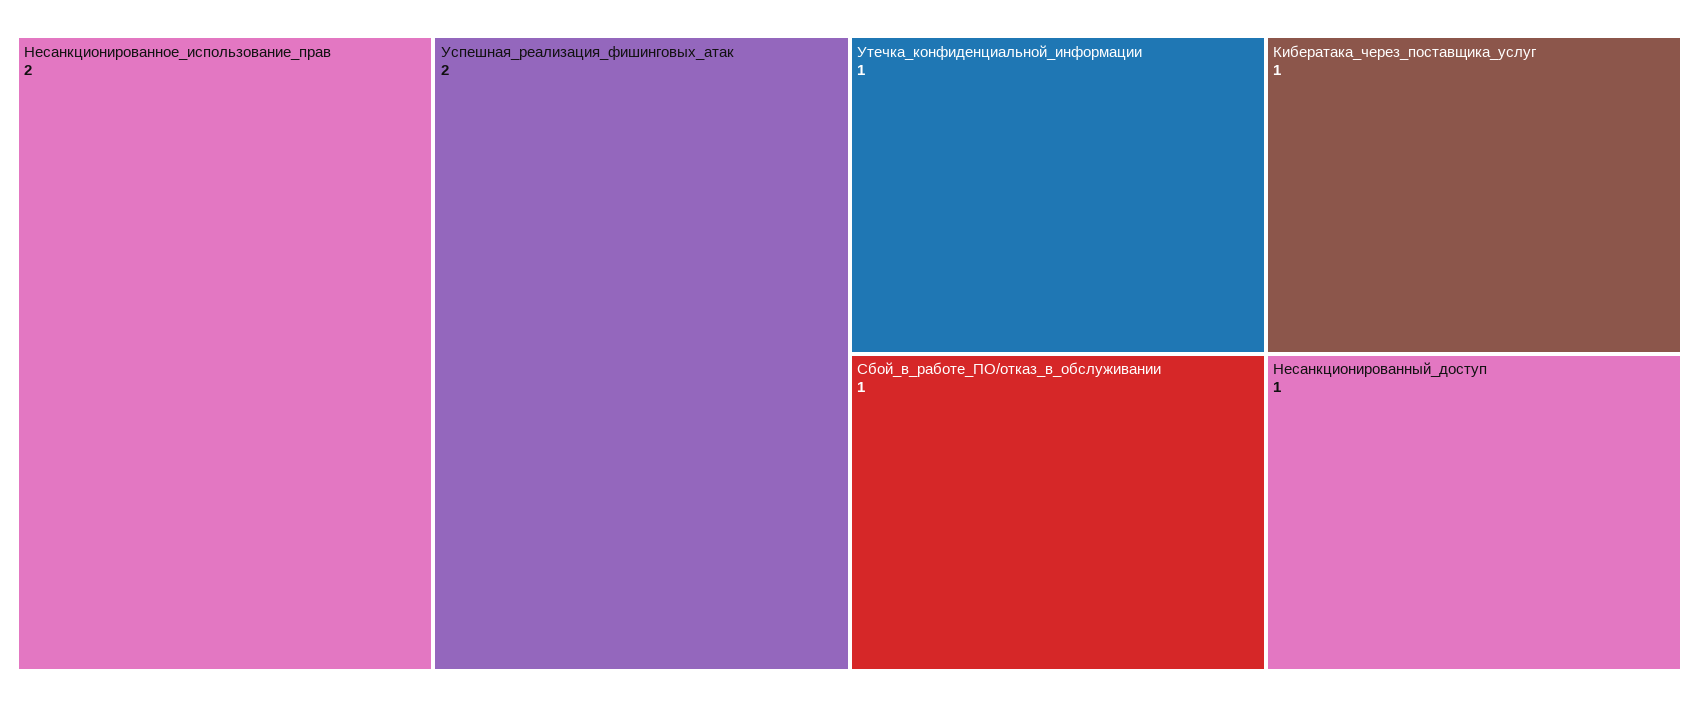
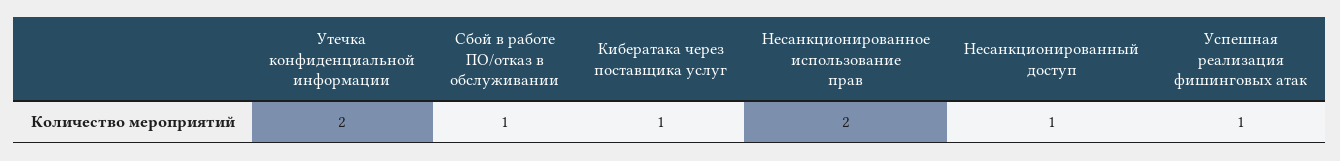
  {
    "Несанкционированное_использование_прав": 2,
-   "Успешная_реализация_фишинговых_атак": 2,
+   "Успешная_реализация_фишинговых_атак": 1,
-   "Утечка_конфиденциальной_информации": 1,
+   "Утечка_конфиденциальной_информации": 2,
    "Сбой_в_работе_ПО/отказ_в_обслуживании": 1,
    "Кибератака_через_поставщика_услуг": 1,
    "Несанкционированный_доступ": 1
  }

